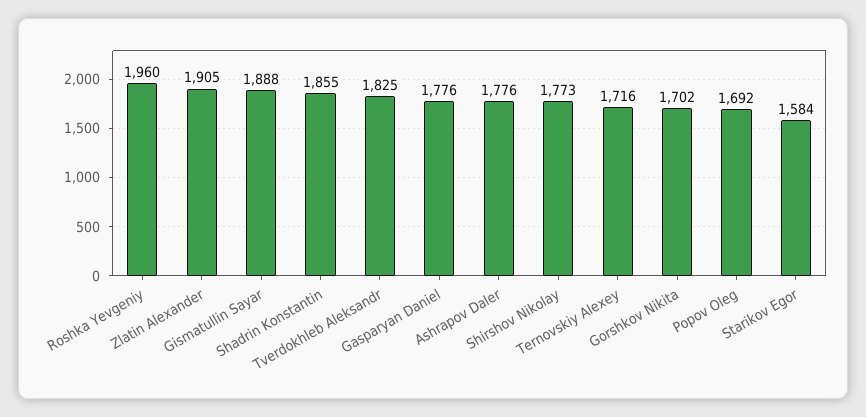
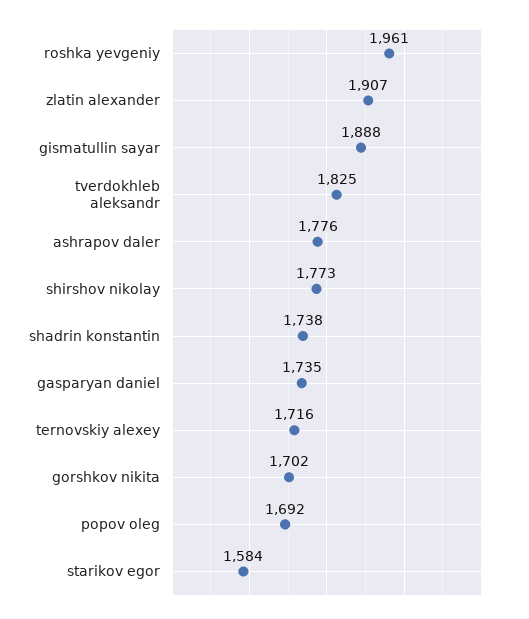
  {
-   "Roshka Yevgeniy": 1960,
+   "Roshka Yevgeniy": 1961,
-   "Zlatin Alexander": 1905,
+   "Zlatin Alexander": 1907,
    "Gismatullin Sayar": 1888,
-   "Shadrin Konstantin": 1855,
+   "Shadrin Konstantin": 1738,
    "Tverdokhleb Aleksandr": 1825,
-   "Gasparyan Daniel": 1776,
+   "Gasparyan Daniel": 1735,
    "Ashrapov Daler": 1776,
    "Shirshov Nikolay": 1773,
    "Ternovskiy Alexey": 1716,
    "Gorshkov Nikita": 1702,
    "Popov Oleg": 1692,
    "Starikov Egor": 1584
  }

